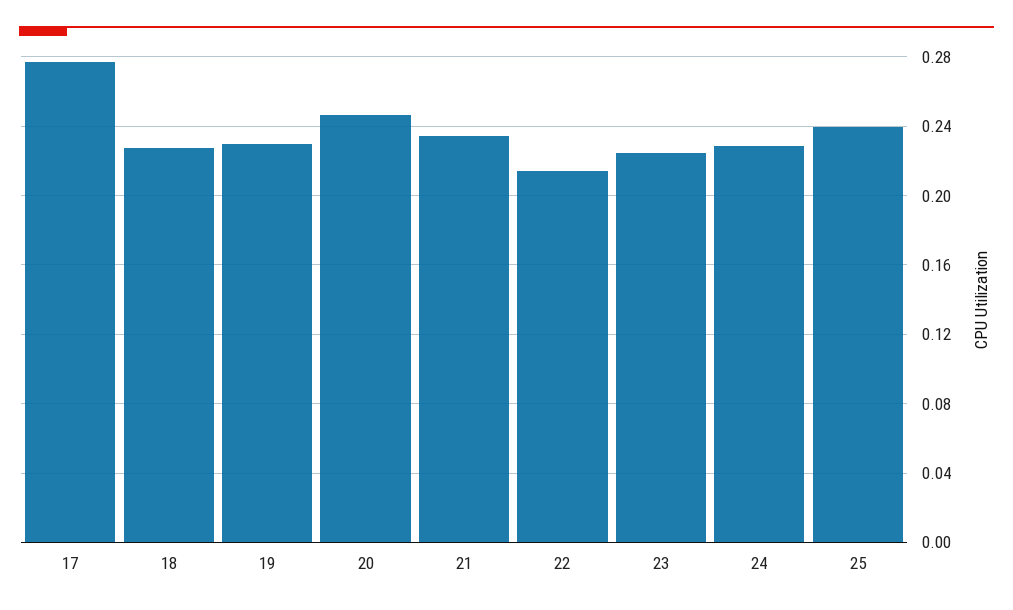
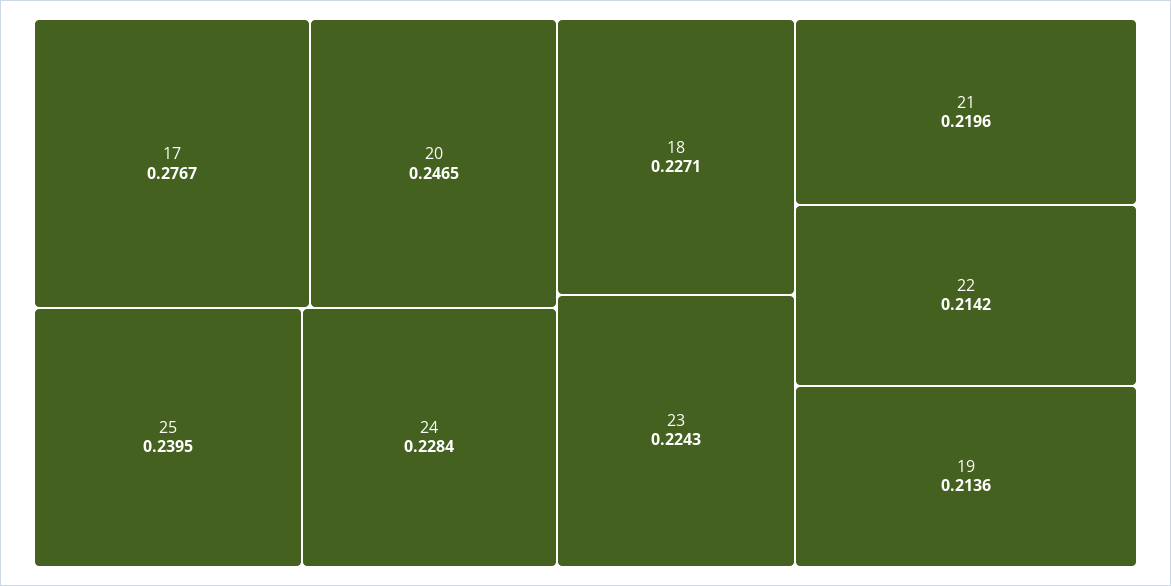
  {
    "17": 0.2767,
    "18": 0.2271,
-   "19": 0.23,
+   "19": 0.2136,
    "20": 0.2465,
-   "21": 0.235,
+   "21": 0.2196,
    "22": 0.2142,
    "23": 0.2243,
    "24": 0.2284,
    "25": 0.2395
  }

